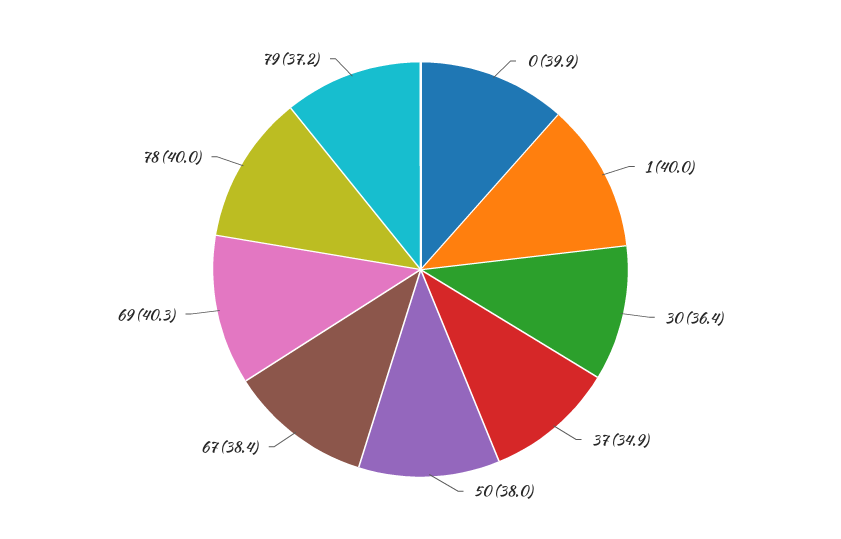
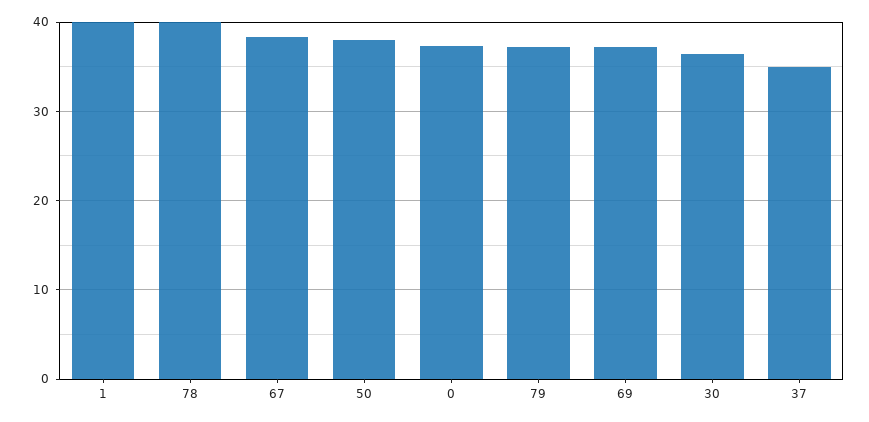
  {
-   "0": 39.9,
+   "0": 37,
    "1": 40,
    "30": 36.4,
    "37": 34.9,
    "50": 38,
    "67": 38.4,
-   "69": 40.3,
+   "69": 37,
    "78": 40,
    "79": 37.2
  }

